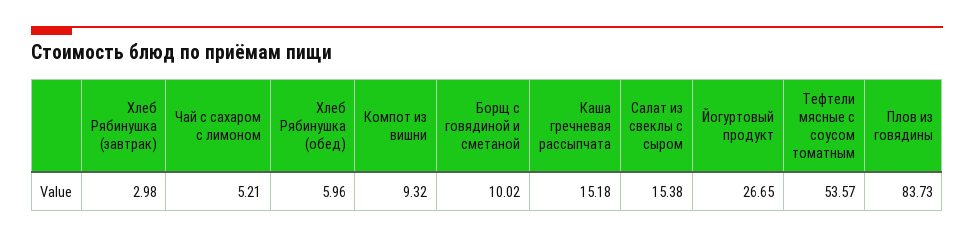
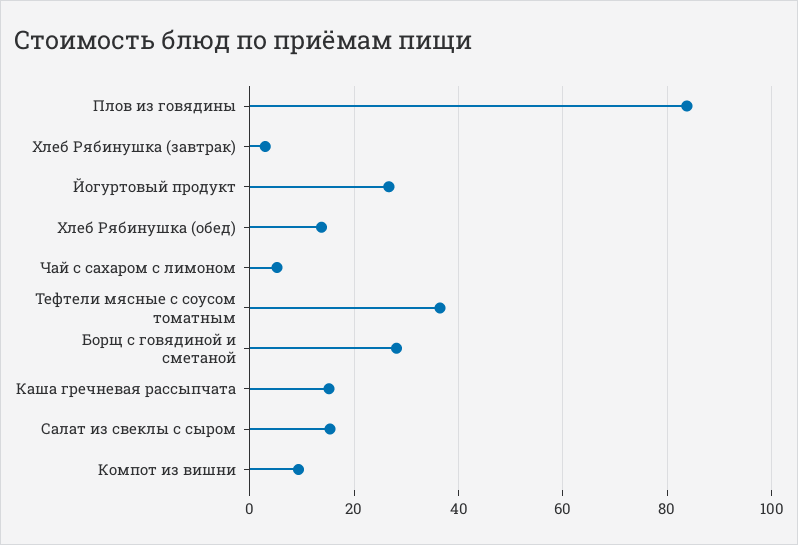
  {
    "Хлеб Рябинушка (завтрак)": 2.98,
    "Чай с сахаром с лимоном": 5.21,
-   "Хлеб Рябинушка (обед)": 5.96,
+   "Хлеб Рябинушка (обед)": 14,
    "Компот из вишни": 9.32,
-   "Борщ с говядиной и сметаной": 10.02,
+   "Борщ с говядиной и сметаной": 28,
    "Каша гречневая рассыпчата": 15.18,
    "Салат из свеклы с сыром": 15.38,
    "Йогуртовый продукт": 26.65,
-   "Тефтели мясные с соусом томатным": 53.57,
+   "Тефтели мясные с соусом томатным": 36,
    "Плов из говядины": 83.73
  }

